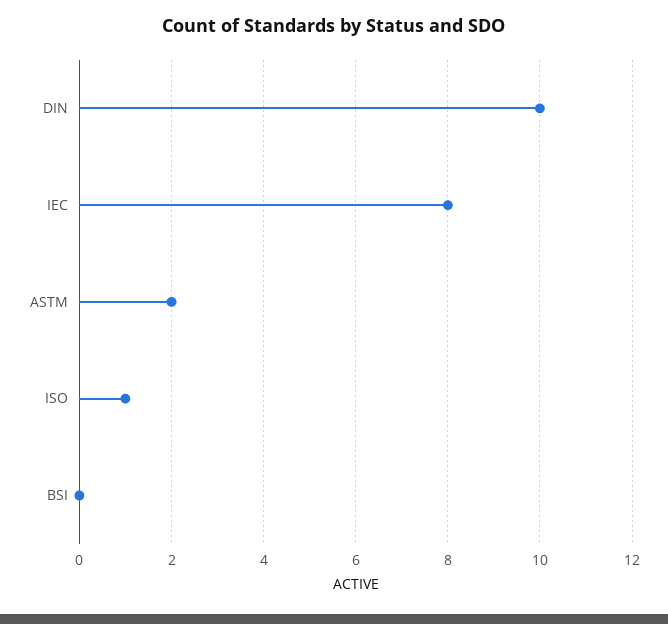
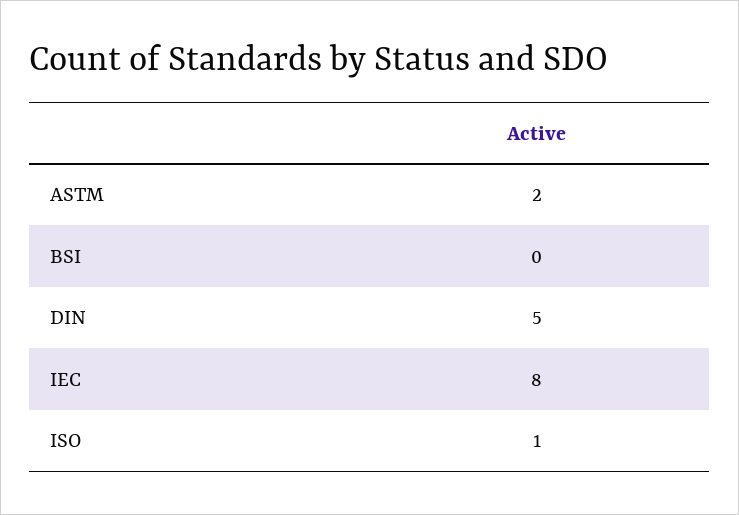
  {
-   "DIN": 10,
+   "DIN": 5,
    "IEC": 8,
    "ASTM": 2,
    "ISO": 1,
    "BSI": 0
  }

